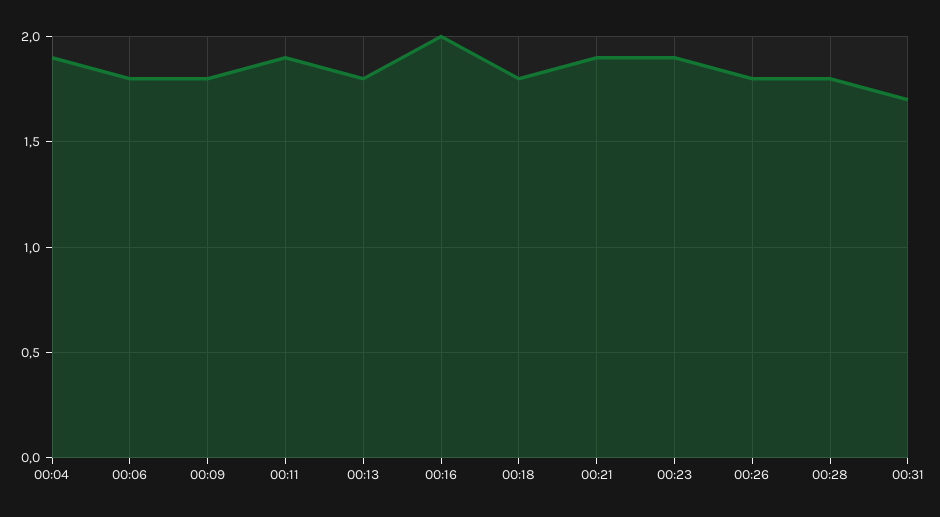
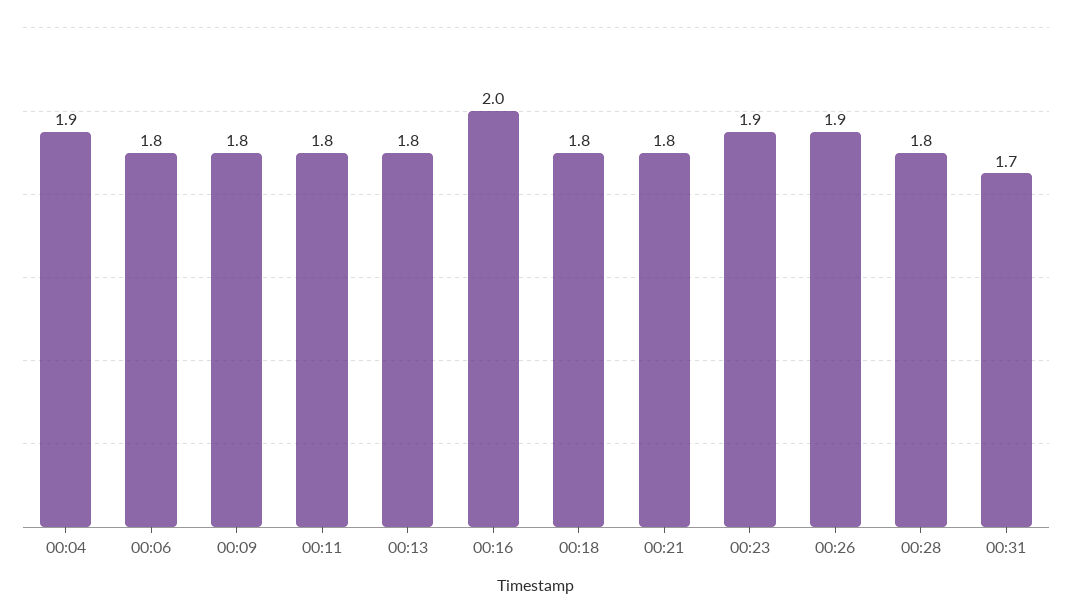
  {
    "00:04": 1.9,
    "00:06": 1.8,
    "00:09": 1.8,
-   "00:11": 1.9,
+   "00:11": 1.8,
    "00:13": 1.8,
    "00:16": 2,
    "00:18": 1.8,
-   "00:21": 1.9,
+   "00:21": 1.8,
    "00:23": 1.9,
-   "00:26": 1.8,
+   "00:26": 1.9,
    "00:28": 1.8,
    "00:31": 1.7
  }

